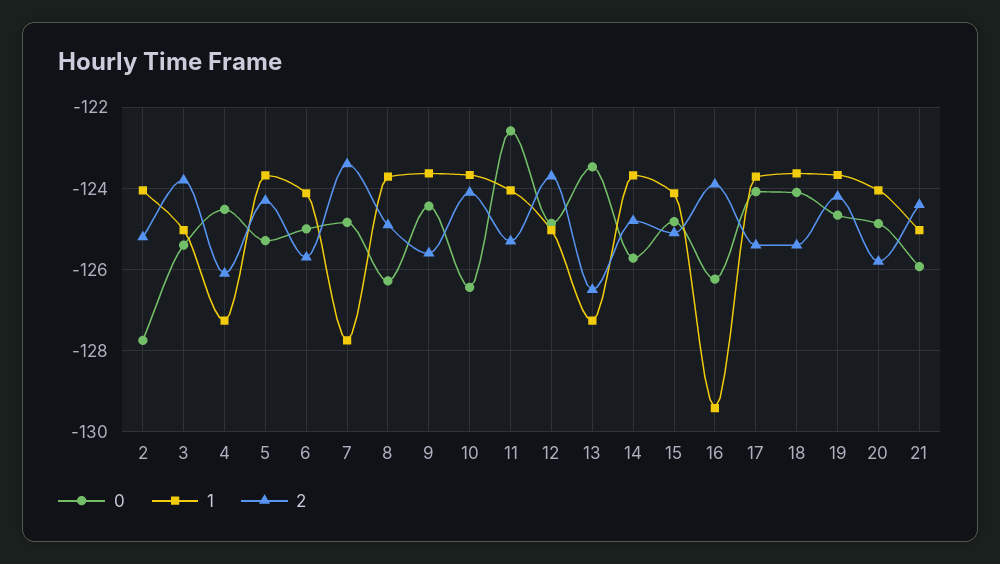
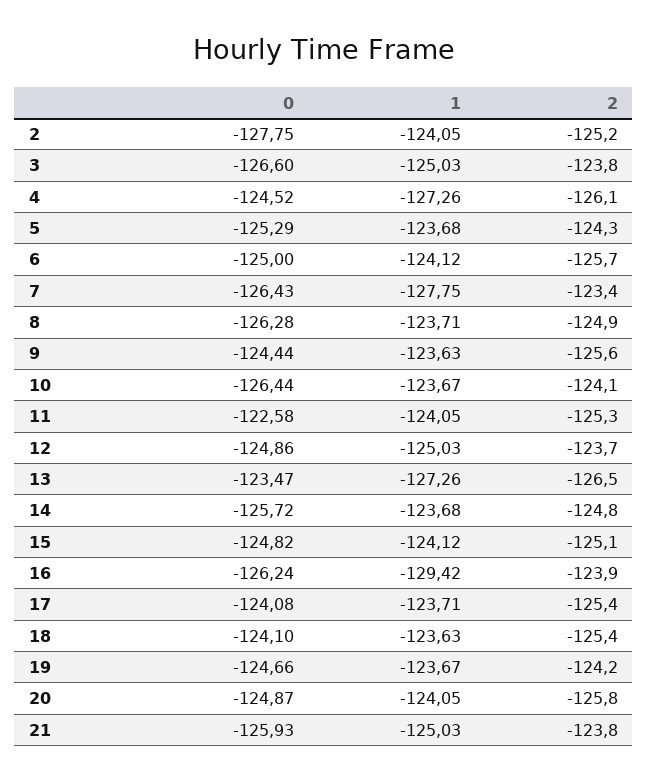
  {
    "0": {
      "2": -127.75,
-     "3": -125.4,
+     "3": -126.6,
      "4": -124.52,
      "5": -125.29,
      "6": -125,
-     "7": -124.8,
+     "7": -126.43,
      "8": -126.28,
      "9": -124.44,
      "10": -126.44,
      "11": -122.58,
      "12": -124.86,
      "13": -123.47,
      "14": -125.72,
      "15": -124.82,
      "16": -126.24,
      "17": -124.08,
      "18": -124.1,
      "19": -124.66,
      "20": -124.87,
      "21": -125.93
    },
    "1": {
      "2": -124.05,
      "3": -125.03,
      "4": -127.26,
      "5": -123.68,
      "6": -124.12,
      "7": -127.75,
      "8": -123.71,
      "9": -123.63,
      "10": -123.67,
      "11": -124.05,
      "12": -125.03,
      "13": -127.26,
      "14": -123.68,
      "15": -124.12,
      "16": -129.42,
      "17": -123.71,
      "18": -123.63,
      "19": -123.67,
      "20": -124.05,
      "21": -125.03
    },
    "2": {
      "2": -125.2,
      "3": -123.8,
      "4": -126.1,
      "5": -124.3,
      "6": -125.7,
      "7": -123.4,
      "8": -124.9,
      "9": -125.6,
      "10": -124.1,
      "11": -125.3,
      "12": -123.7,
      "13": -126.5,
      "14": -124.8,
      "15": -125.1,
      "16": -123.9,
      "17": -125.4,
      "18": -125.4,
      "19": -124.2,
      "20": -125.8,
-     "21": -124.4
+     "21": -123.8
    }
  }

